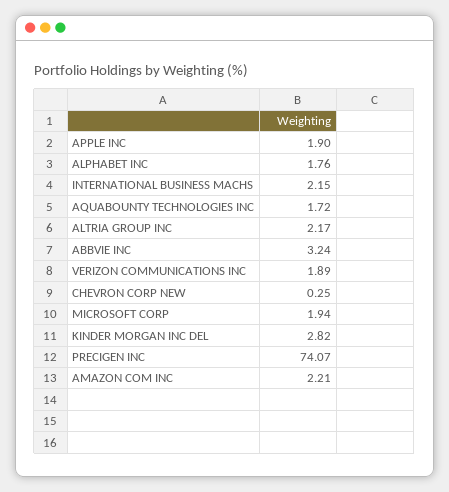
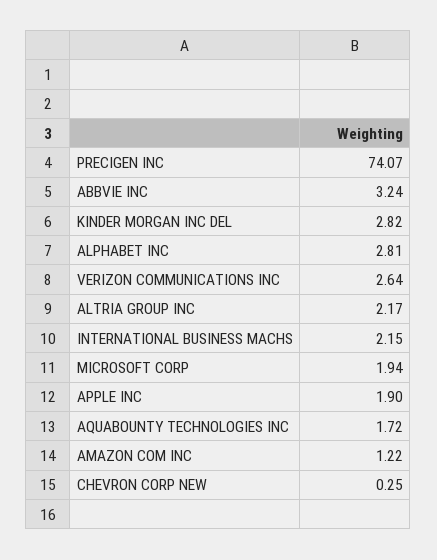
  {
    "APPLE INC": 1.9,
-   "ALPHABET INC": 1.76,
+   "ALPHABET INC": 2.81,
    "INTERNATIONAL BUSINESS MACHS": 2.15,
    "AQUABOUNTY TECHNOLOGIES INC": 1.72,
    "ALTRIA GROUP INC": 2.17,
    "ABBVIE INC": 3.24,
-   "VERIZON COMMUNICATIONS INC": 1.89,
+   "VERIZON COMMUNICATIONS INC": 2.64,
    "CHEVRON CORP NEW": 0.25,
    "MICROSOFT CORP": 1.94,
    "KINDER MORGAN INC DEL": 2.82,
    "PRECIGEN INC": 74.07,
-   "AMAZON COM INC": 2.21
+   "AMAZON COM INC": 1.22
  }

